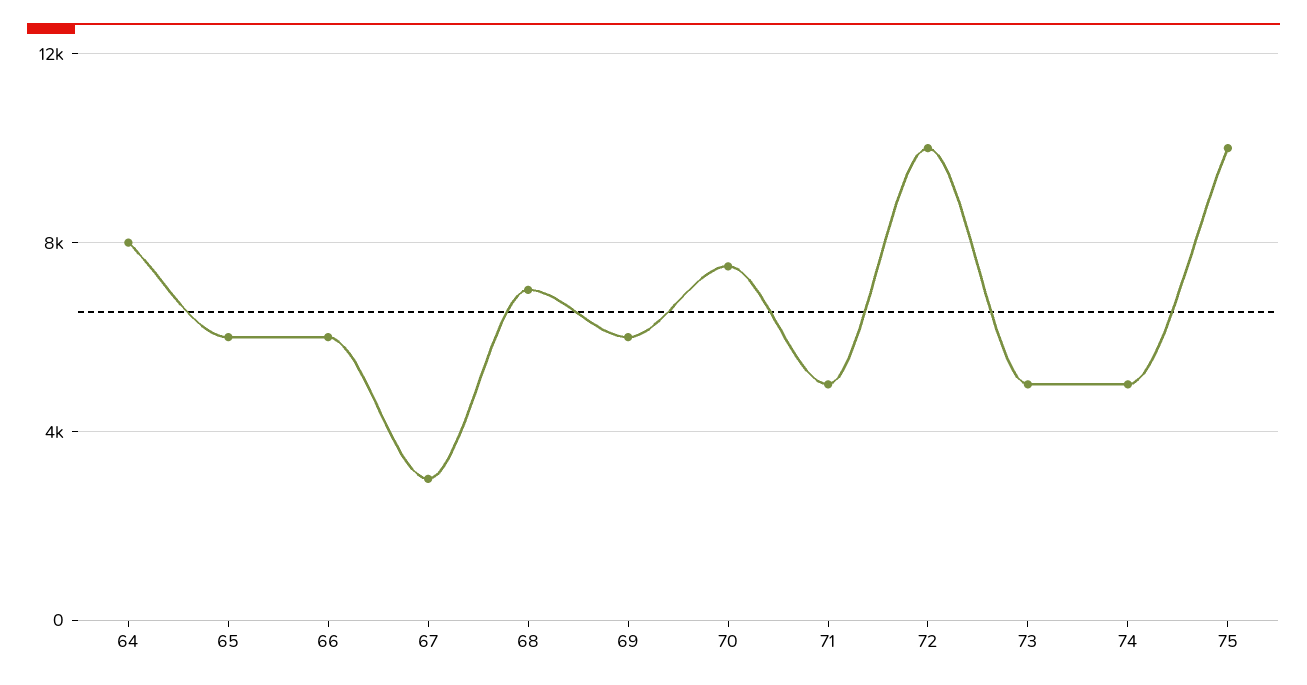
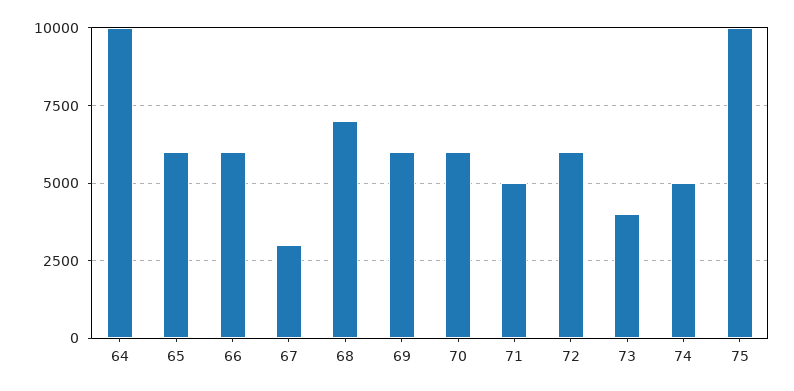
  {
-   "64": 8000,
+   "64": 10000,
    "65": 6000,
    "66": 6000,
    "67": 3000,
    "68": 7000,
    "69": 6000,
-   "70": 7500,
+   "70": 6000,
    "71": 5000,
-   "72": 10000,
+   "72": 6000,
-   "73": 5000,
+   "73": 4000,
    "74": 5000,
    "75": 10000
  }

